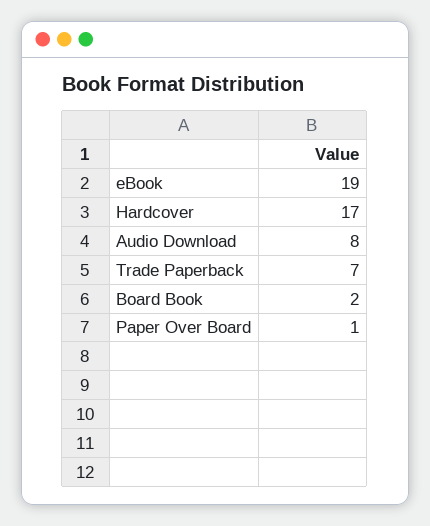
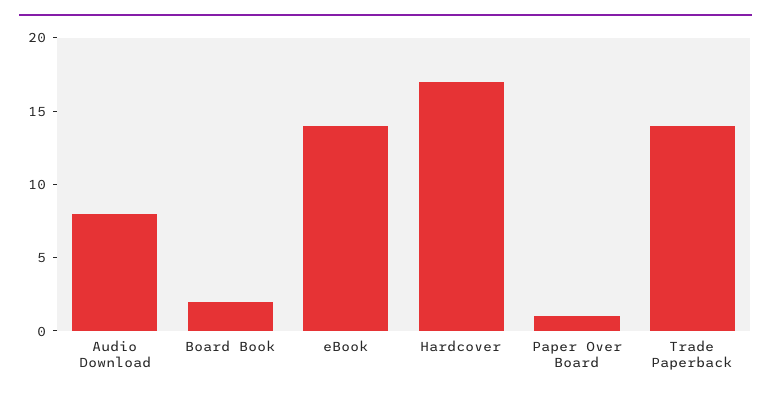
  {
-   "eBook": 19,
+   "eBook": 14,
    "Hardcover": 17,
    "Audio Download": 8,
-   "Trade Paperback": 7,
+   "Trade Paperback": 14,
    "Board Book": 2,
    "Paper Over Board": 1
  }

